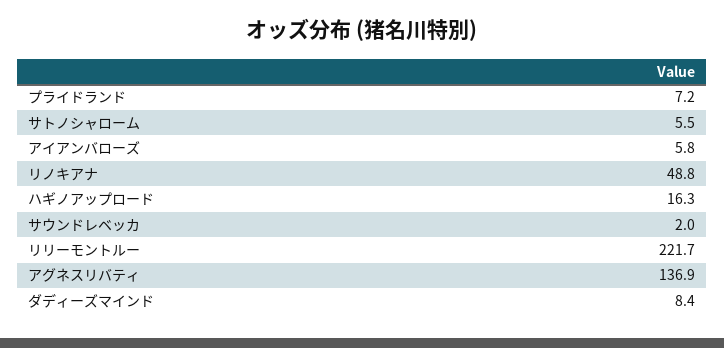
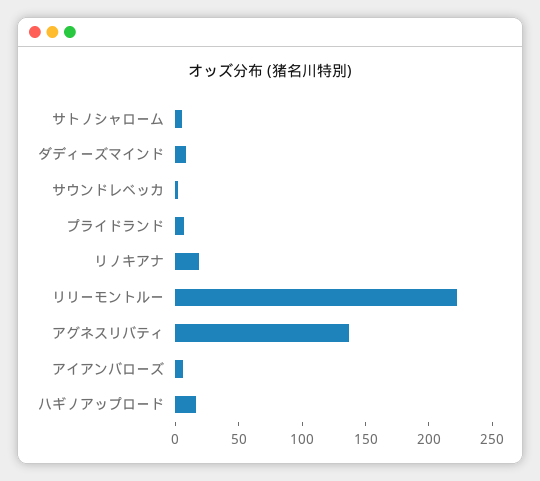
  {
    "プライドランド": 7.2,
    "サトノシャローム": 5.5,
    "アイアンバローズ": 5.8,
-   "リノキアナ": 48.8,
+   "リノキアナ": 20,
    "ハギノアップロード": 16.3,
    "サウンドレベッカ": 2,
    "リリーモントルー": 221.7,
    "アグネスリバティ": 136.9,
    "ダディーズマインド": 8.4
  }

